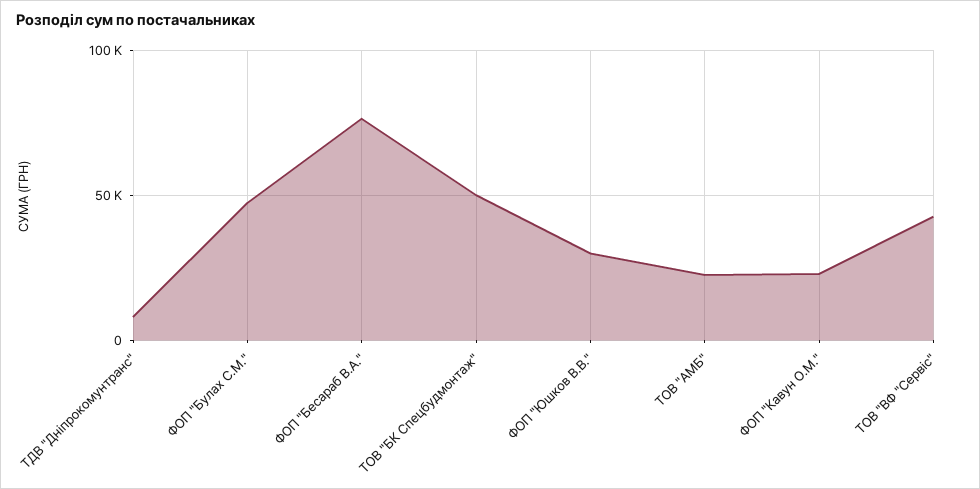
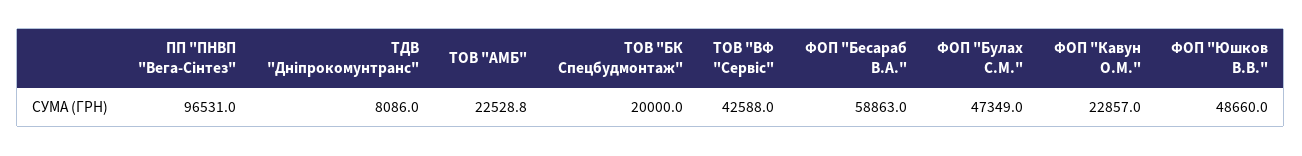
  {
    "ТДВ \"Дніпрокомунтранс\"": 8086,
    "ФОП \"Булах С.М.\"": 47349,
-   "ФОП \"Бесараб В.А.\"": 75000,
+   "ФОП \"Бесараб В.А.\"": 58863,
-   "ТОВ \"БК Спецбудмонтаж\"": 50000,
+   "ТОВ \"БК Спецбудмонтаж\"": 20000,
-   "ФОП \"Юшков В.В.\"": 30000,
+   "ФОП \"Юшков В.В.\"": 48660,
    "ТОВ \"АМБ\"": 22528.8,
    "ФОП \"Кавун О.М.\"": 22857,
-   "ТОВ \"ВФ \"Сервіс\"": 42588
+   "ТОВ \"ВФ \"Сервіс\"": 42588,
+   "ПП \"ПНВП \"Вега-Сінтез\"": 96531
  }

